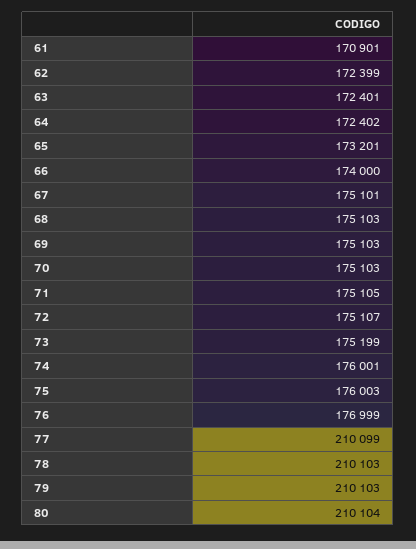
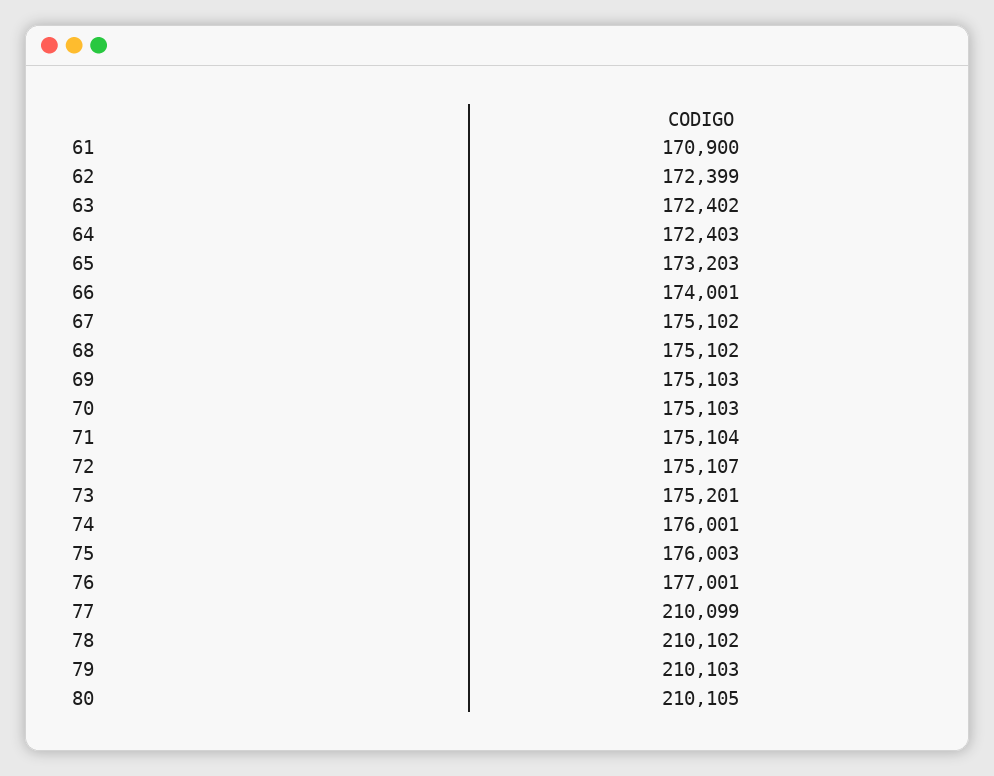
  {
-   "61": 170901,
+   "61": 170900,
    "62": 172399,
-   "63": 172401,
+   "63": 172402,
-   "64": 172402,
+   "64": 172403,
-   "65": 173201,
+   "65": 173203,
-   "66": 174000,
+   "66": 174001,
-   "67": 175101,
+   "67": 175102,
-   "68": 175103,
+   "68": 175102,
    "69": 175103,
    "70": 175103,
-   "71": 175105,
+   "71": 175104,
    "72": 175107,
-   "73": 175199,
+   "73": 175201,
    "74": 176001,
    "75": 176003,
-   "76": 176999,
+   "76": 177001,
    "77": 210099,
-   "78": 210103,
+   "78": 210102,
    "79": 210103,
-   "80": 210104
+   "80": 210105
  }

